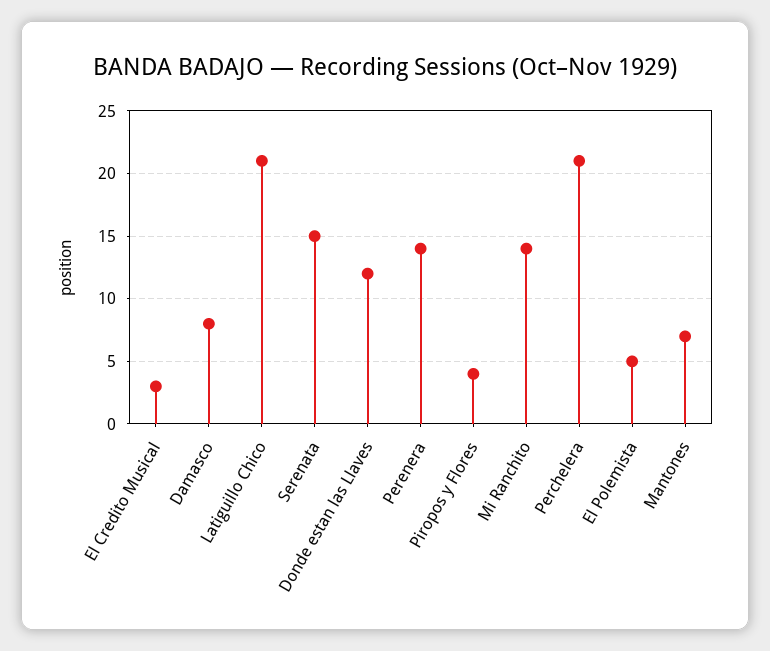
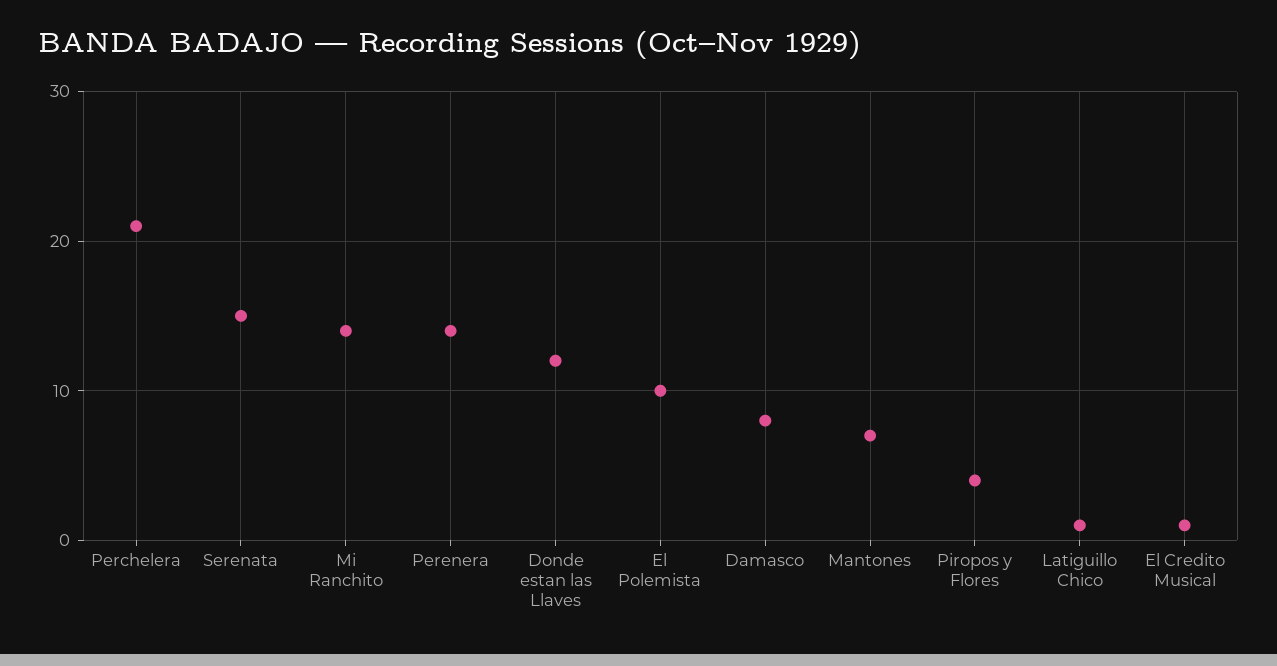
  {
-   "El Credito Musical": 3,
+   "El Credito Musical": 1,
    "Damasco": 8,
-   "Latiguillo Chico": 21,
+   "Latiguillo Chico": 1,
    "Serenata": 15,
    "Donde estan las Llaves": 12,
    "Perenera": 14,
    "Piropos y Flores": 4,
    "Mi Ranchito": 14,
    "Perchelera": 21,
-   "El Polemista": 5,
+   "El Polemista": 10,
    "Mantones": 7
  }

